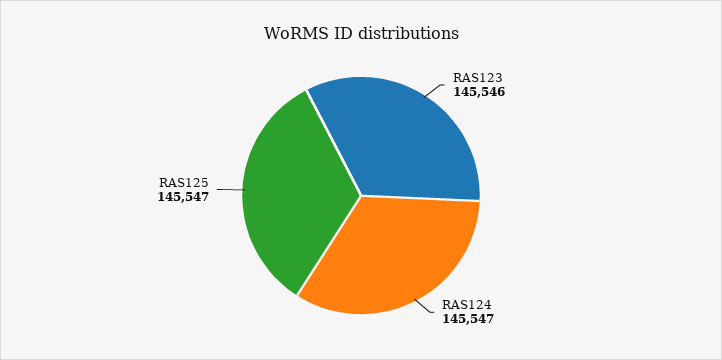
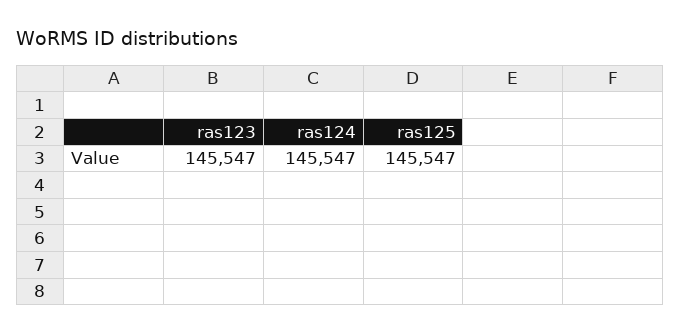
  {
-   "RAS123": 145546,
+   "RAS123": 145547,
    "RAS124": 145547,
    "RAS125": 145547
  }

